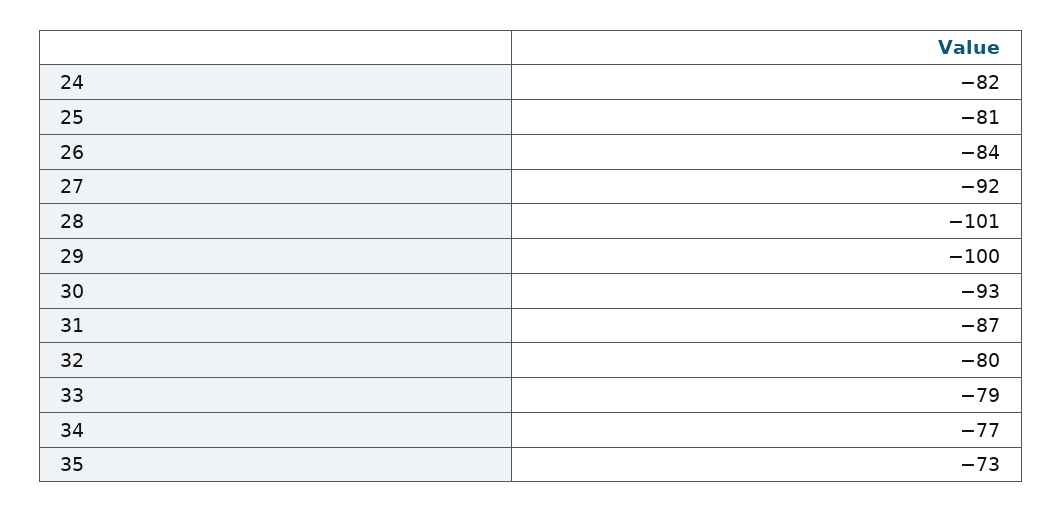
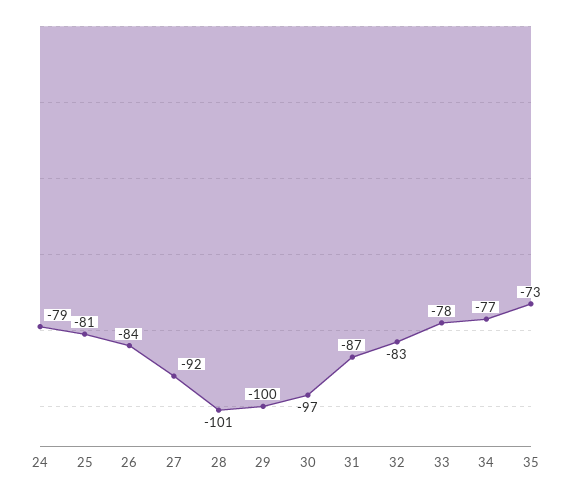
  {
-   "24": -82,
+   "24": -79,
    "25": -81,
    "26": -84,
    "27": -92,
    "28": -101,
    "29": -100,
-   "30": -93,
+   "30": -97,
    "31": -87,
-   "32": -80,
+   "32": -83,
-   "33": -79,
+   "33": -78,
    "34": -77,
    "35": -73
  }

